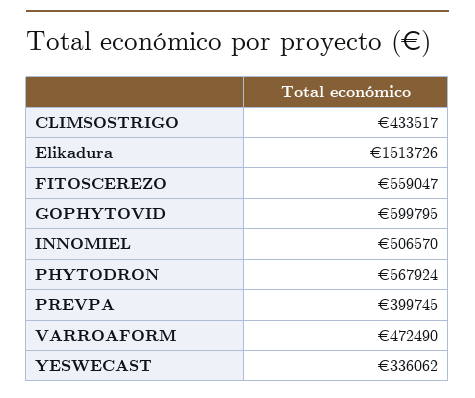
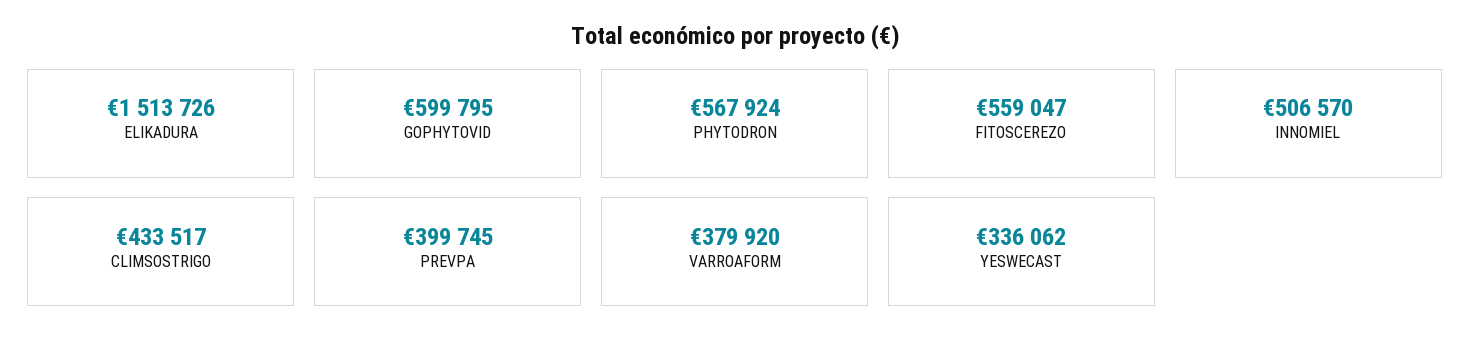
  {
    "CLIMSOSTRIGO": 433517,
    "Elikadura": 1513726,
    "FITOSCEREZO": 559047,
    "GOPHYTOVID": 599795,
    "INNOMIEL": 506570,
    "PHYTODRON": 567924,
    "PREVPA": 399745,
-   "VARROAFORM": 472490,
+   "VARROAFORM": 379920,
    "YESWECAST": 336062
  }

